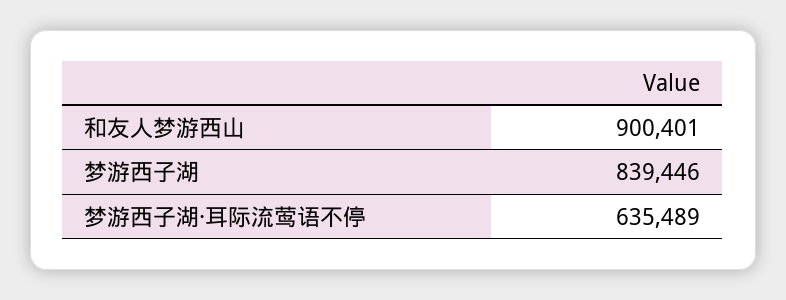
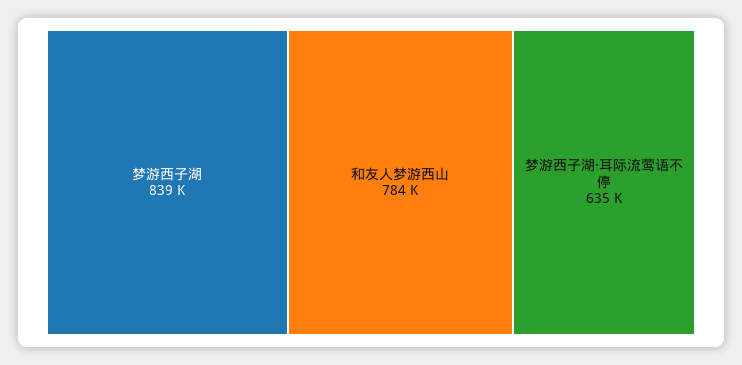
  {
-   "和友人梦游西山": 900401,
+   "和友人梦游西山": 784000,
    "梦游西子湖": 839446,
    "梦游西子湖·耳际流莺语不停": 635489
  }

